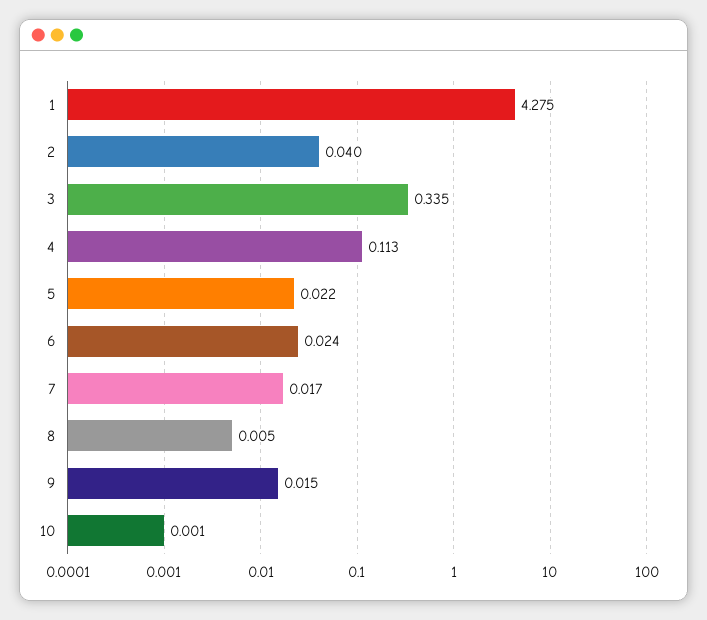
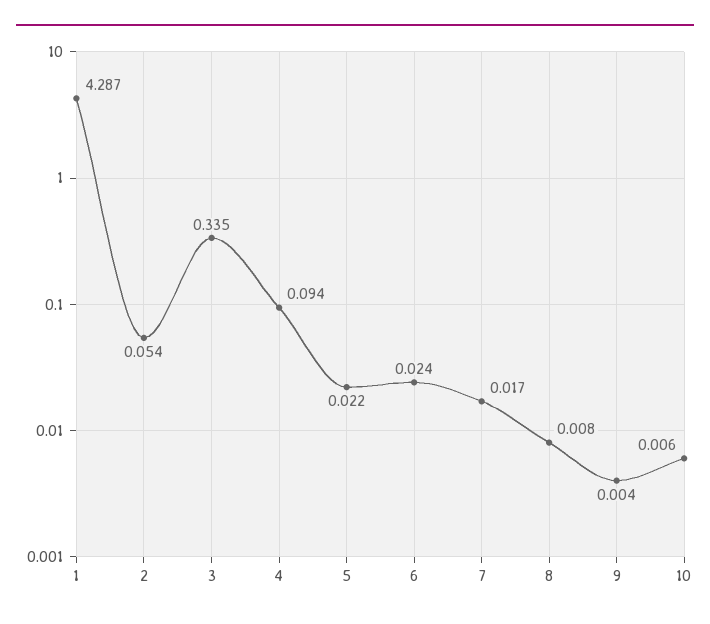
  {
-   "1": 4.275,
+   "1": 4.287,
-   "2": 0.04,
+   "2": 0.054,
    "3": 0.335,
-   "4": 0.113,
+   "4": 0.094,
    "5": 0.022,
    "6": 0.024,
    "7": 0.017,
-   "8": 0.005,
+   "8": 0.008,
-   "9": 0.015,
+   "9": 0.004,
-   "10": 0.001
+   "10": 0.006
  }

